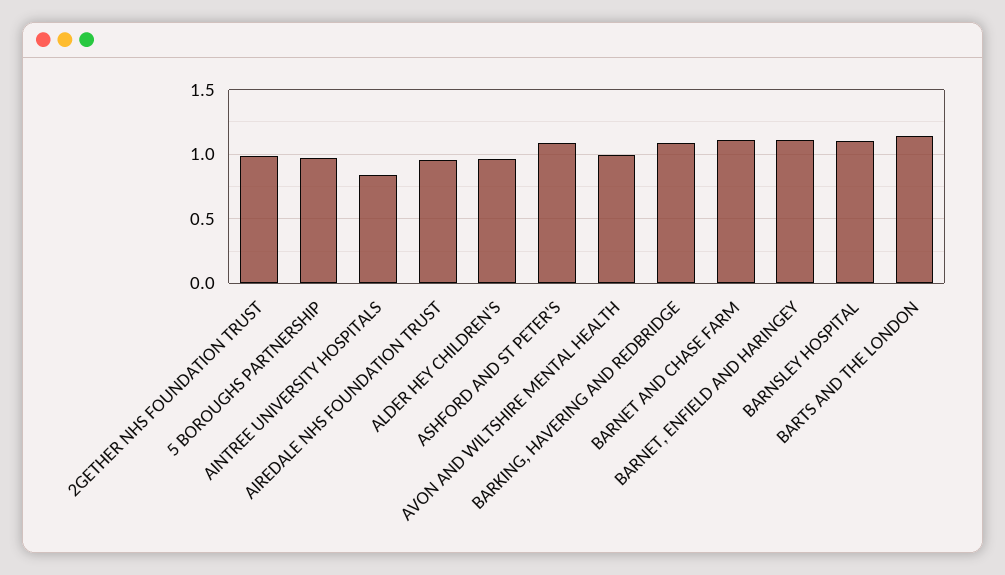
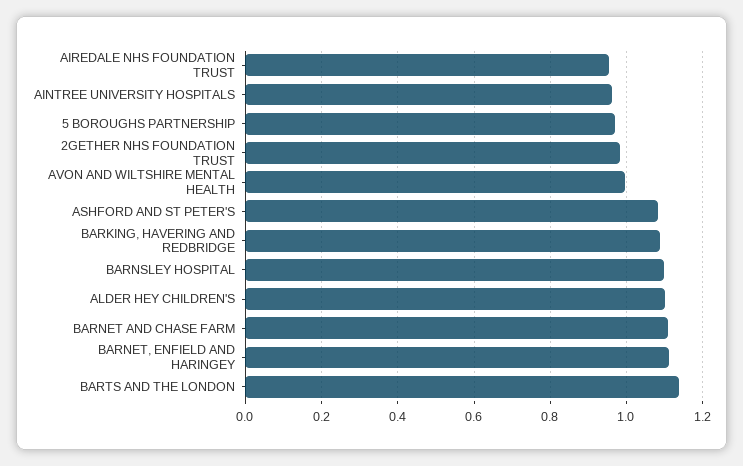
  {
    "2GETHER NHS FOUNDATION TRUST": 0.98,
    "5 BOROUGHS PARTNERSHIP": 0.96,
-   "AINTREE UNIVERSITY HOSPITALS": 0.85,
+   "AINTREE UNIVERSITY HOSPITALS": 0.96,
    "AIREDALE NHS FOUNDATION TRUST": 0.96,
-   "ALDER HEY CHILDREN'S": 0.95,
+   "ALDER HEY CHILDREN'S": 1.1,
    "ASHFORD AND ST PETER'S": 1.08,
    "AVON AND WILTSHIRE MENTAL HEALTH": 1,
    "BARKING, HAVERING AND REDBRIDGE": 1.08,
    "BARNET AND CHASE FARM": 1.1,
    "BARNET, ENFIELD AND HARINGEY": 1.12,
    "BARNSLEY HOSPITAL": 1.1,
    "BARTS AND THE LONDON": 1.14
  }

